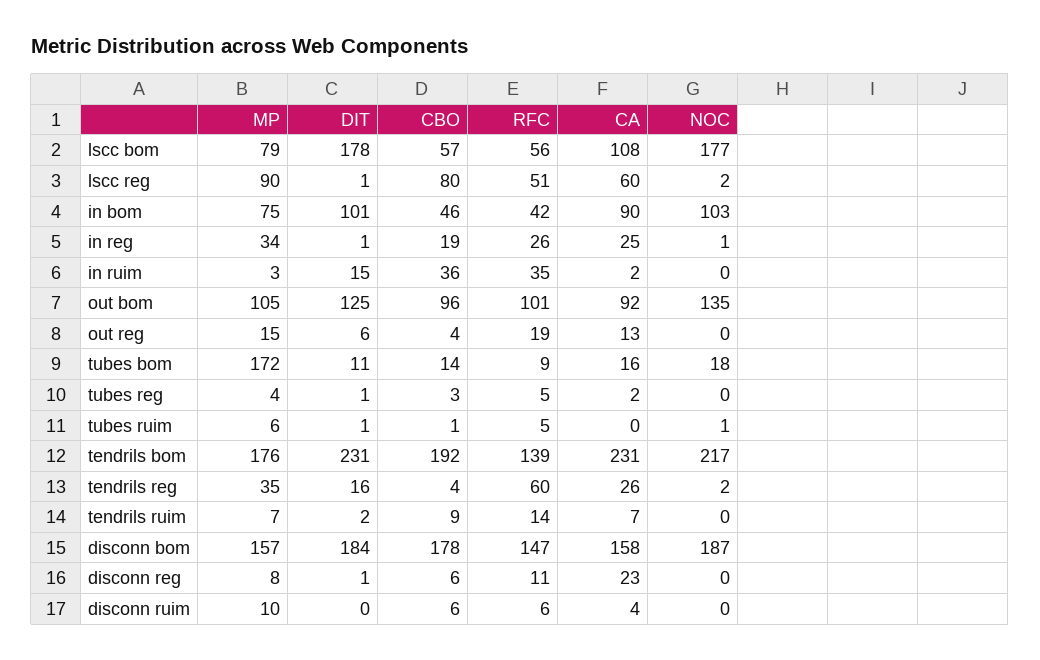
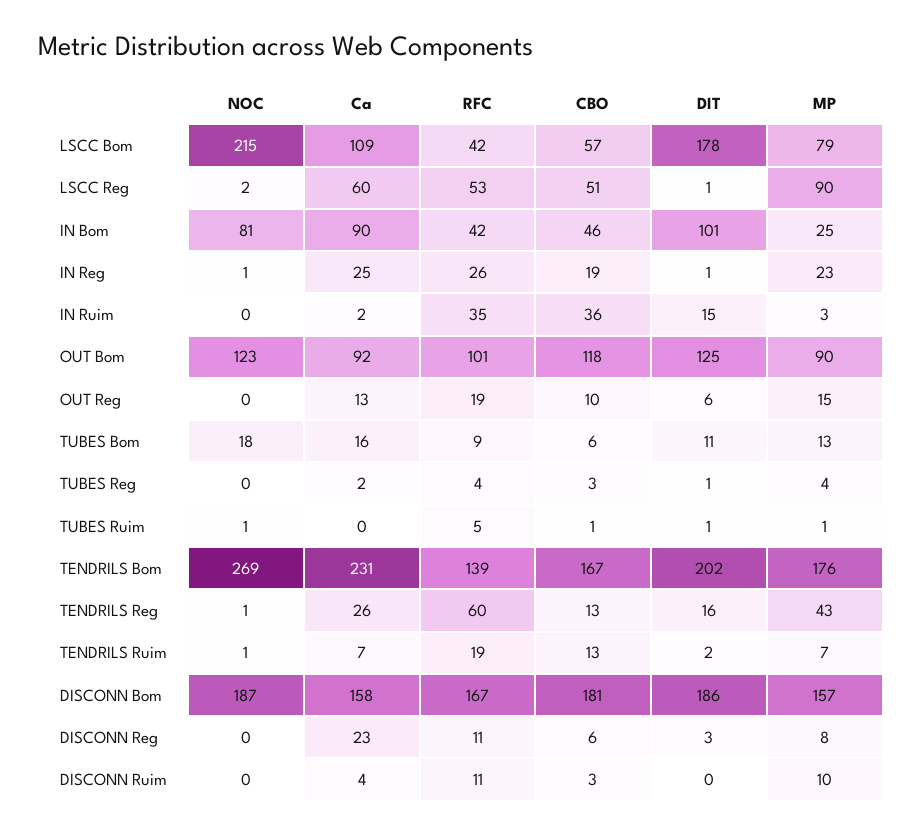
  {
    "MP": {
      "lscc bom": 79,
      "lscc reg": 90,
-     "in bom": 75,
+     "in bom": 25,
-     "in reg": 34,
+     "in reg": 23,
      "in ruim": 3,
-     "out bom": 105,
+     "out bom": 90,
      "out reg": 15,
-     "tubes bom": 172,
+     "tubes bom": 13,
      "tubes reg": 4,
-     "tubes ruim": 6,
+     "tubes ruim": 1,
      "tendrils bom": 176,
-     "tendrils reg": 35,
+     "tendrils reg": 43,
      "tendrils ruim": 7,
      "disconn bom": 157,
      "disconn reg": 8,
      "disconn ruim": 10
    },
    "DIT": {
      "lscc bom": 178,
      "lscc reg": 1,
      "in bom": 101,
      "in reg": 1,
      "in ruim": 15,
      "out bom": 125,
      "out reg": 6,
      "tubes bom": 11,
      "tubes reg": 1,
      "tubes ruim": 1,
-     "tendrils bom": 231,
+     "tendrils bom": 202,
      "tendrils reg": 16,
      "tendrils ruim": 2,
-     "disconn bom": 184,
+     "disconn bom": 186,
-     "disconn reg": 1,
+     "disconn reg": 3,
      "disconn ruim": 0
    },
    "CBO": {
      "lscc bom": 57,
-     "lscc reg": 80,
+     "lscc reg": 51,
      "in bom": 46,
      "in reg": 19,
      "in ruim": 36,
-     "out bom": 96,
+     "out bom": 118,
-     "out reg": 4,
+     "out reg": 10,
-     "tubes bom": 14,
+     "tubes bom": 6,
      "tubes reg": 3,
      "tubes ruim": 1,
-     "tendrils bom": 192,
+     "tendrils bom": 167,
-     "tendrils reg": 4,
+     "tendrils reg": 13,
-     "tendrils ruim": 9,
+     "tendrils ruim": 13,
-     "disconn bom": 178,
+     "disconn bom": 181,
      "disconn reg": 6,
-     "disconn ruim": 6
+     "disconn ruim": 3
    },
    "RFC": {
-     "lscc bom": 56,
+     "lscc bom": 42,
-     "lscc reg": 51,
+     "lscc reg": 53,
      "in bom": 42,
      "in reg": 26,
      "in ruim": 35,
      "out bom": 101,
      "out reg": 19,
      "tubes bom": 9,
-     "tubes reg": 5,
+     "tubes reg": 4,
      "tubes ruim": 5,
      "tendrils bom": 139,
      "tendrils reg": 60,
-     "tendrils ruim": 14,
+     "tendrils ruim": 19,
-     "disconn bom": 147,
+     "disconn bom": 167,
      "disconn reg": 11,
-     "disconn ruim": 6
+     "disconn ruim": 11
    },
    "CA": {
-     "lscc bom": 108,
+     "lscc bom": 109,
      "lscc reg": 60,
      "in bom": 90,
      "in reg": 25,
      "in ruim": 2,
      "out bom": 92,
      "out reg": 13,
      "tubes bom": 16,
      "tubes reg": 2,
      "tubes ruim": 0,
      "tendrils bom": 231,
      "tendrils reg": 26,
      "tendrils ruim": 7,
      "disconn bom": 158,
      "disconn reg": 23,
      "disconn ruim": 4
    },
    "NOC": {
-     "lscc bom": 177,
+     "lscc bom": 215,
      "lscc reg": 2,
-     "in bom": 103,
+     "in bom": 81,
      "in reg": 1,
      "in ruim": 0,
-     "out bom": 135,
+     "out bom": 123,
      "out reg": 0,
      "tubes bom": 18,
      "tubes reg": 0,
      "tubes ruim": 1,
-     "tendrils bom": 217,
+     "tendrils bom": 269,
-     "tendrils reg": 2,
+     "tendrils reg": 1,
-     "tendrils ruim": 0,
+     "tendrils ruim": 1,
      "disconn bom": 187,
      "disconn reg": 0,
      "disconn ruim": 0
    }
  }

